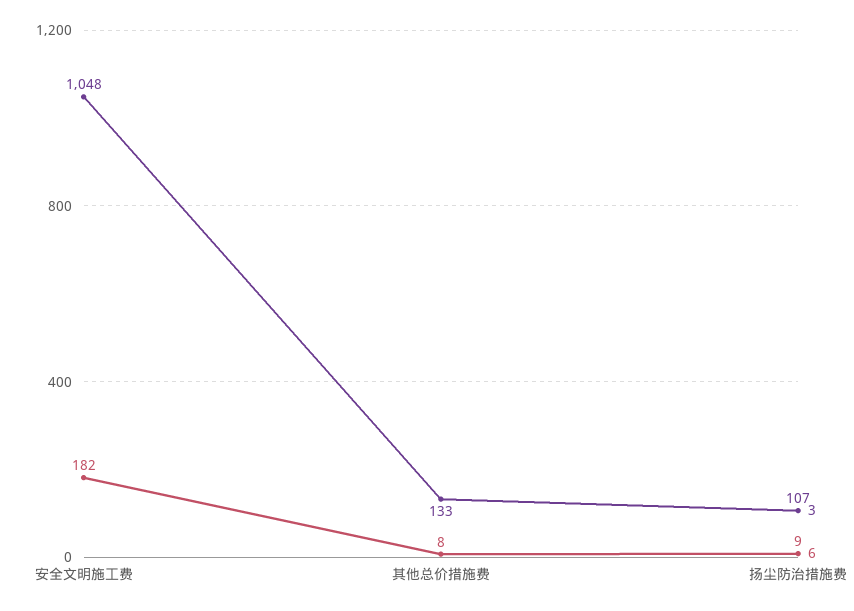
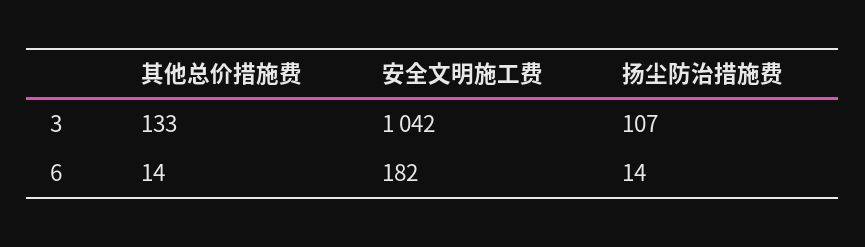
  {
    "3": {
-     "安全文明施工费": 1048,
+     "安全文明施工费": 1042,
      "其他总价措施费": 133,
      "扬尘防治措施费": 107
    },
    "6": {
      "安全文明施工费": 182,
-     "其他总价措施费": 8,
+     "其他总价措施费": 14,
-     "扬尘防治措施费": 9
+     "扬尘防治措施费": 14
    }
  }

